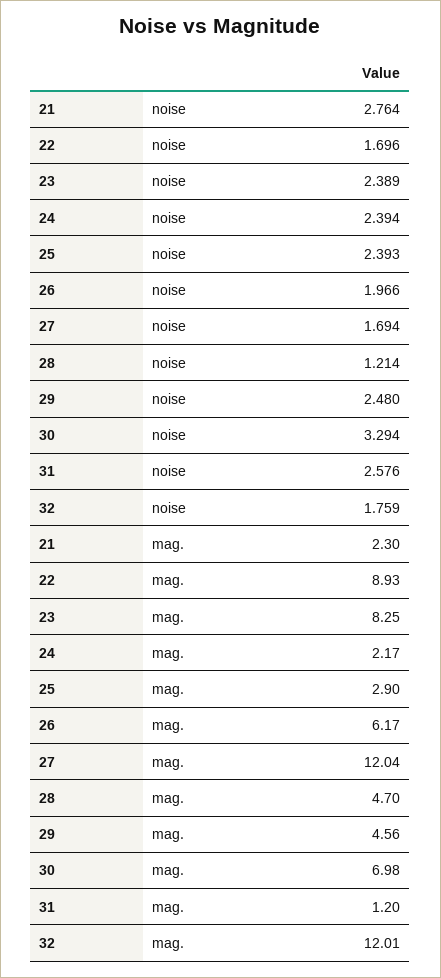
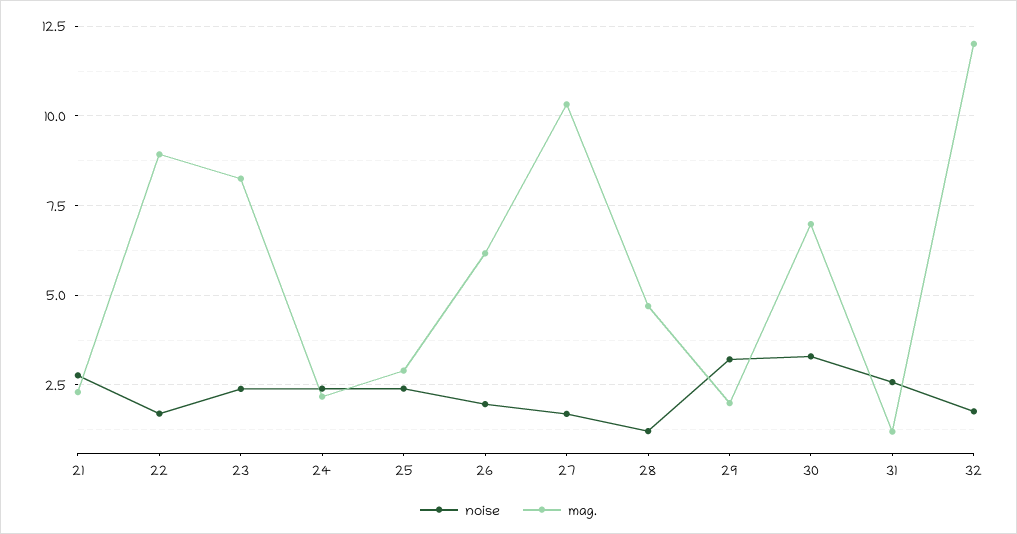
  {
    "noise": {
      "21": 2.764,
      "22": 1.696,
      "23": 2.389,
      "24": 2.394,
      "25": 2.393,
      "26": 1.966,
      "27": 1.694,
      "28": 1.214,
-     "29": 2.48,
+     "29": 3.25,
      "30": 3.294,
      "31": 2.576,
      "32": 1.759
    },
    "mag.": {
      "21": 2.3,
      "22": 8.93,
      "23": 8.25,
      "24": 2.17,
      "25": 2.9,
      "26": 6.17,
-     "27": 12.04,
+     "27": 10.25,
      "28": 4.7,
-     "29": 4.56,
+     "29": 2,
      "30": 6.98,
      "31": 1.2,
      "32": 12.01
    }
  }

